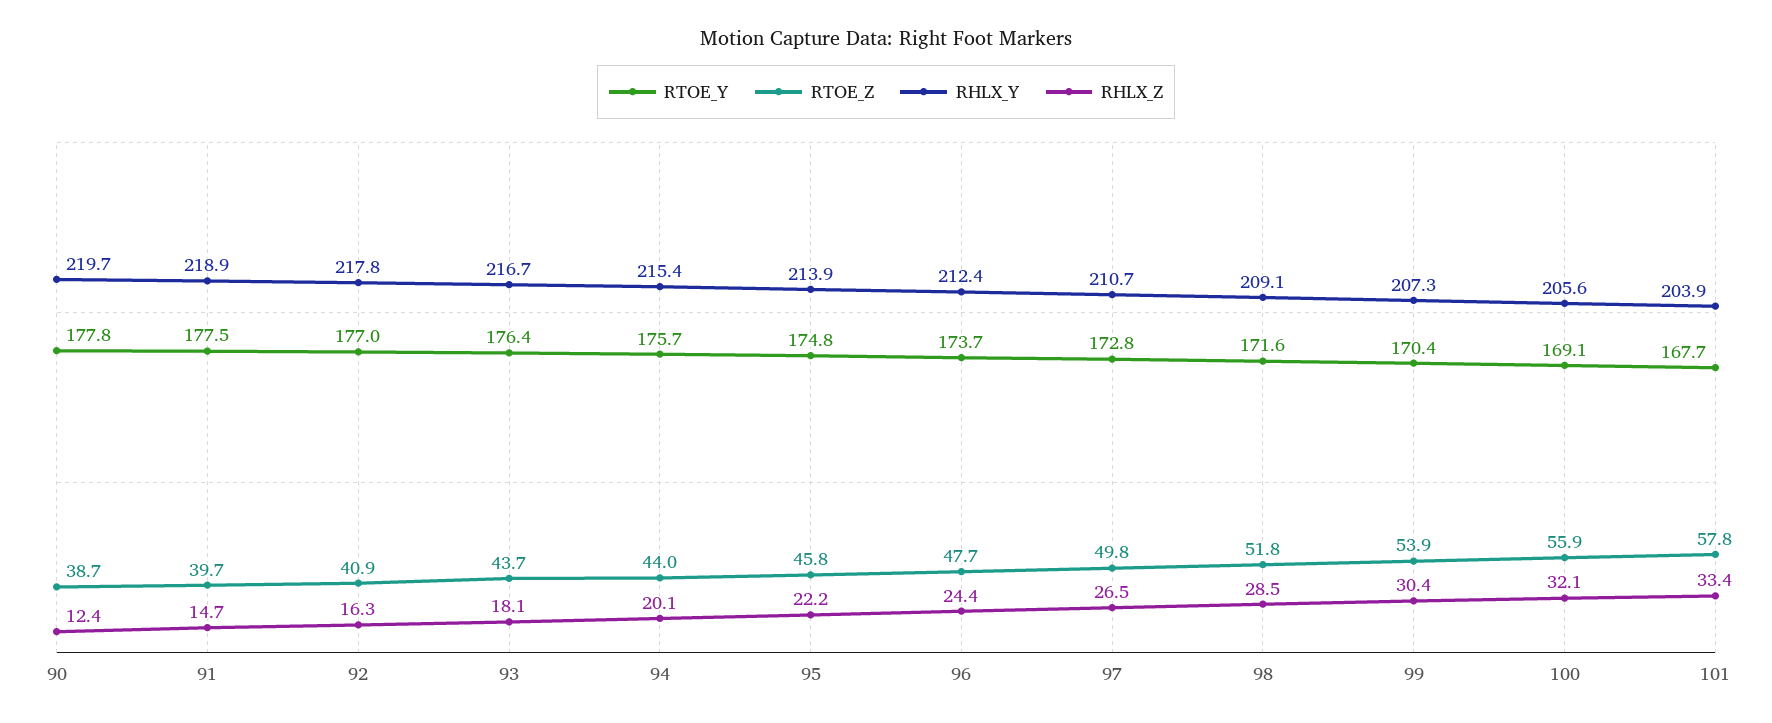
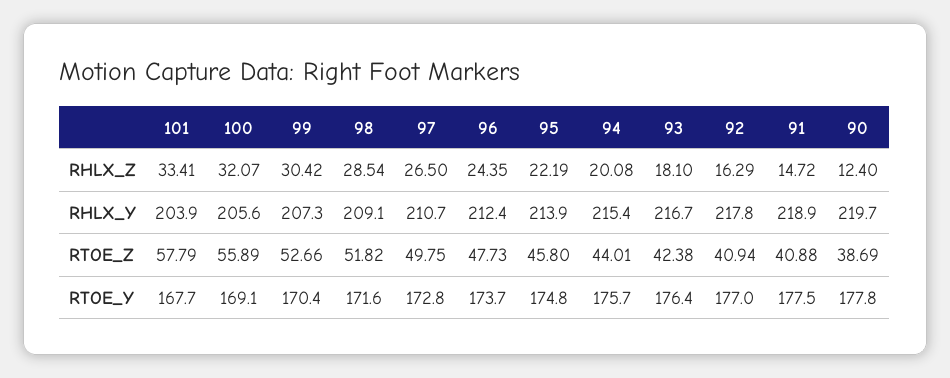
  {
    "RTOE_Y": {
      "90": 177.8,
      "91": 177.5,
      "92": 177,
      "93": 176.4,
      "94": 175.7,
      "95": 174.8,
      "96": 173.7,
      "97": 172.8,
      "98": 171.6,
      "99": 170.4,
      "100": 169.1,
      "101": 167.7
    },
    "RTOE_Z": {
      "90": 38.69,
-     "91": 39.7,
+     "91": 40.88,
      "92": 40.94,
-     "93": 43.7,
+     "93": 42.38,
      "94": 44.01,
      "95": 45.8,
      "96": 47.73,
      "97": 49.75,
      "98": 51.82,
-     "99": 53.9,
+     "99": 52.66,
      "100": 55.89,
      "101": 57.79
    },
    "RHLX_Y": {
      "90": 219.7,
      "91": 218.9,
      "92": 217.8,
      "93": 216.7,
      "94": 215.4,
      "95": 213.9,
      "96": 212.4,
      "97": 210.7,
      "98": 209.1,
      "99": 207.3,
      "100": 205.6,
      "101": 203.9
    },
    "RHLX_Z": {
      "90": 12.4,
      "91": 14.72,
      "92": 16.29,
      "93": 18.1,
      "94": 20.08,
      "95": 22.19,
      "96": 24.35,
      "97": 26.5,
      "98": 28.54,
      "99": 30.42,
      "100": 32.07,
      "101": 33.41
    }
  }

